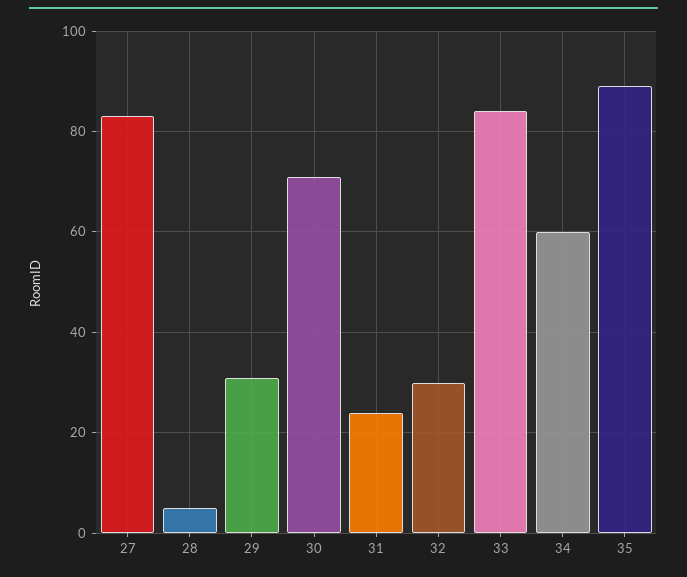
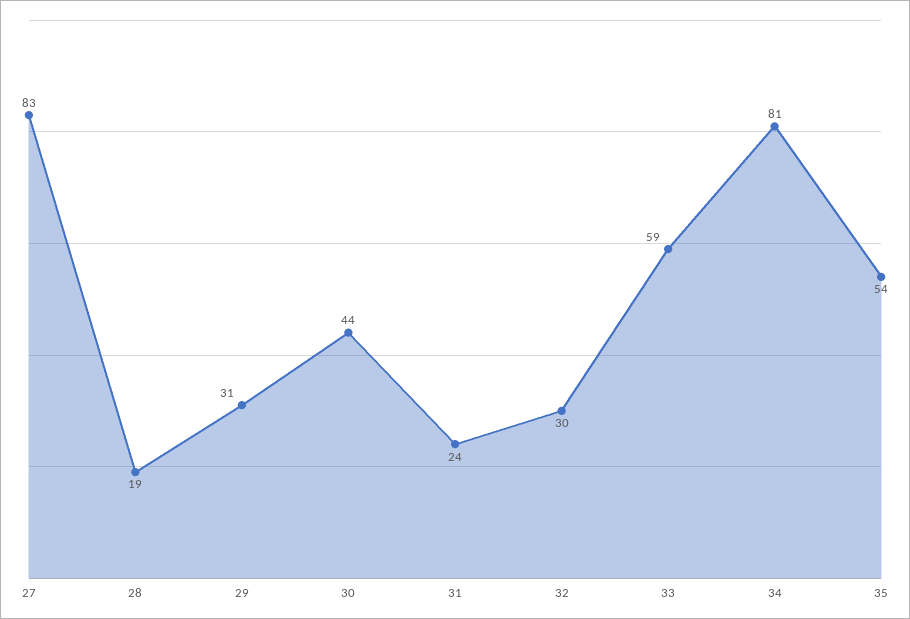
  {
    "27": 83,
-   "28": 5,
+   "28": 19,
    "29": 31,
-   "30": 70,
+   "30": 44,
    "31": 24,
    "32": 30,
-   "33": 85,
+   "33": 59,
-   "34": 60,
+   "34": 81,
-   "35": 90
+   "35": 54
  }

